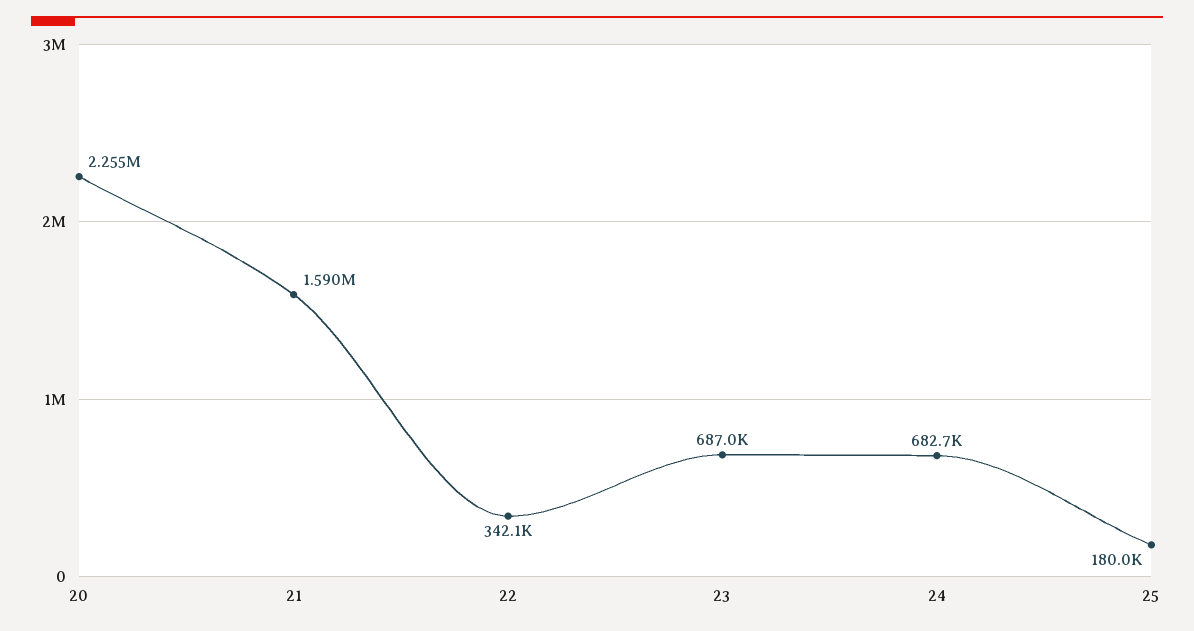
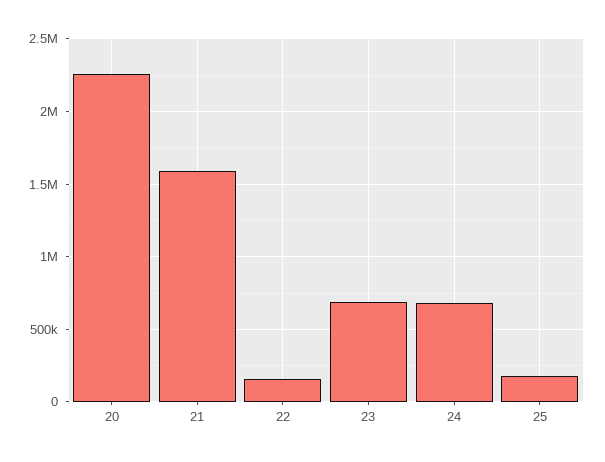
  {
    "20": 2255000,
    "21": 1590000,
-   "22": 342100,
+   "22": 150000,
    "23": 687000,
    "24": 682700,
    "25": 180000
  }

